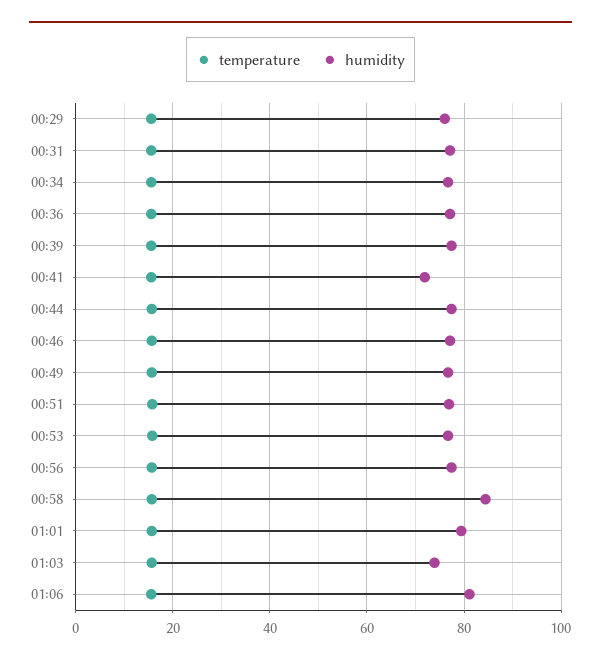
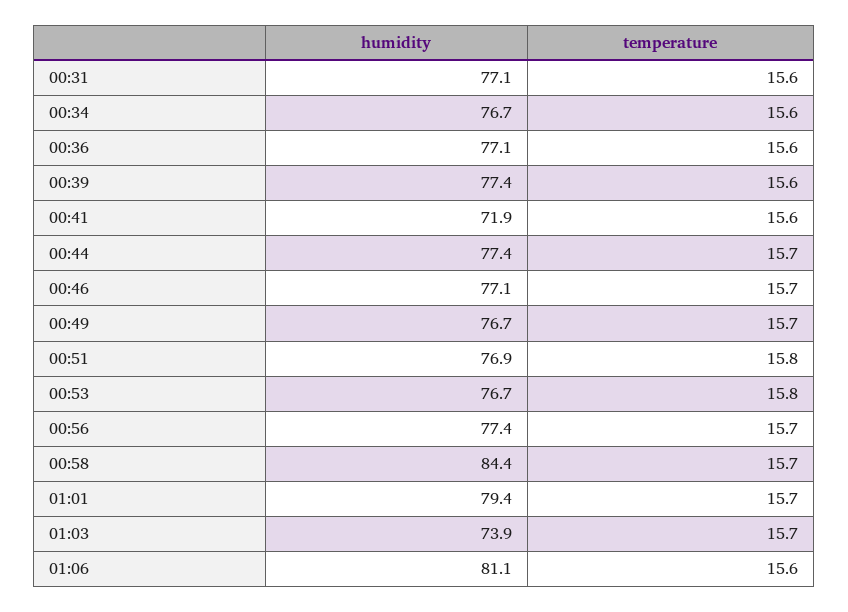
  {
    "temperature": {
-     "00:29": 16,
      "00:31": 15.6,
      "00:34": 15.6,
      "00:36": 15.6,
      "00:39": 15.6,
      "00:41": 15.6,
      "00:44": 15.7,
      "00:46": 15.7,
      "00:49": 15.7,
      "00:51": 15.8,
      "00:53": 15.8,
      "00:56": 15.7,
      "00:58": 15.7,
      "01:01": 15.7,
      "01:03": 15.7,
      "01:06": 15.6
    },
    "humidity": {
-     "00:29": 76,
      "00:31": 77.1,
      "00:34": 76.7,
      "00:36": 77.1,
      "00:39": 77.4,
      "00:41": 71.9,
      "00:44": 77.4,
      "00:46": 77.1,
      "00:49": 76.7,
      "00:51": 76.9,
      "00:53": 76.7,
      "00:56": 77.4,
      "00:58": 84.4,
      "01:01": 79.4,
      "01:03": 73.9,
      "01:06": 81.1
    }
  }

